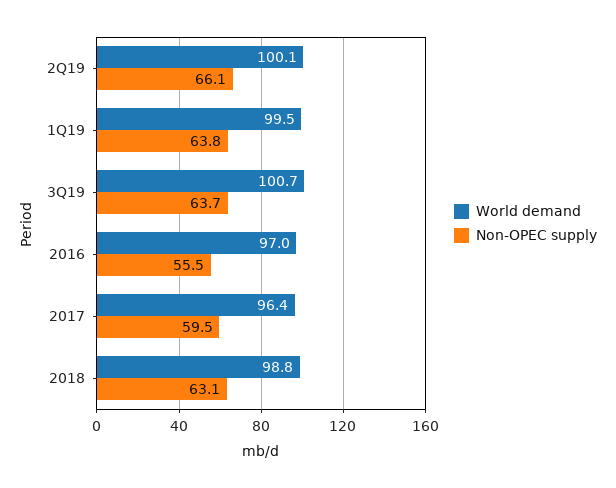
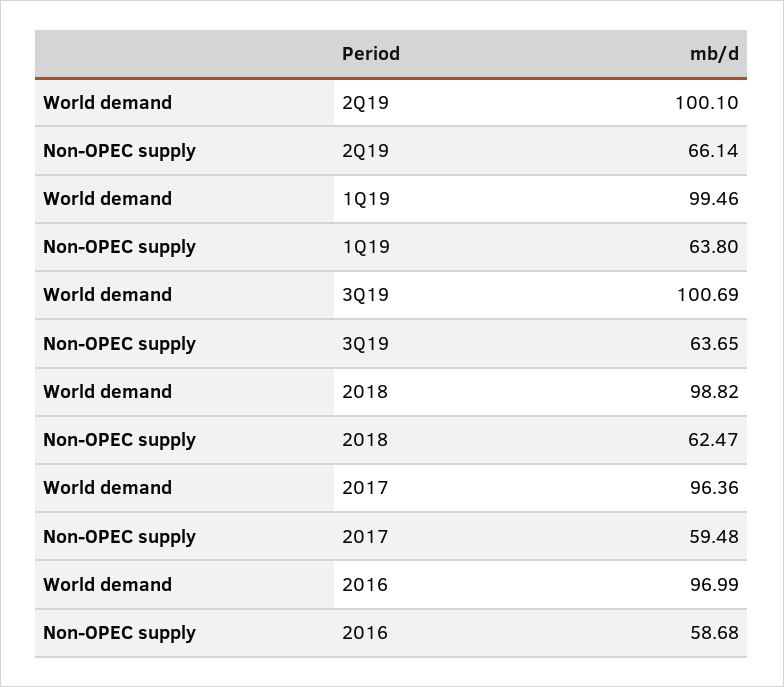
  {
    "World demand": {
      "2Q19": 100.1,
      "1Q19": 99.46,
      "3Q19": 100.69,
      "2016": 96.99,
      "2017": 96.36,
      "2018": 98.82
    },
    "Non-OPEC supply": {
      "2Q19": 66.14,
      "1Q19": 63.8,
      "3Q19": 63.65,
-     "2016": 55.5,
+     "2016": 58.68,
      "2017": 59.48,
-     "2018": 63.1
+     "2018": 62.47
    }
  }

